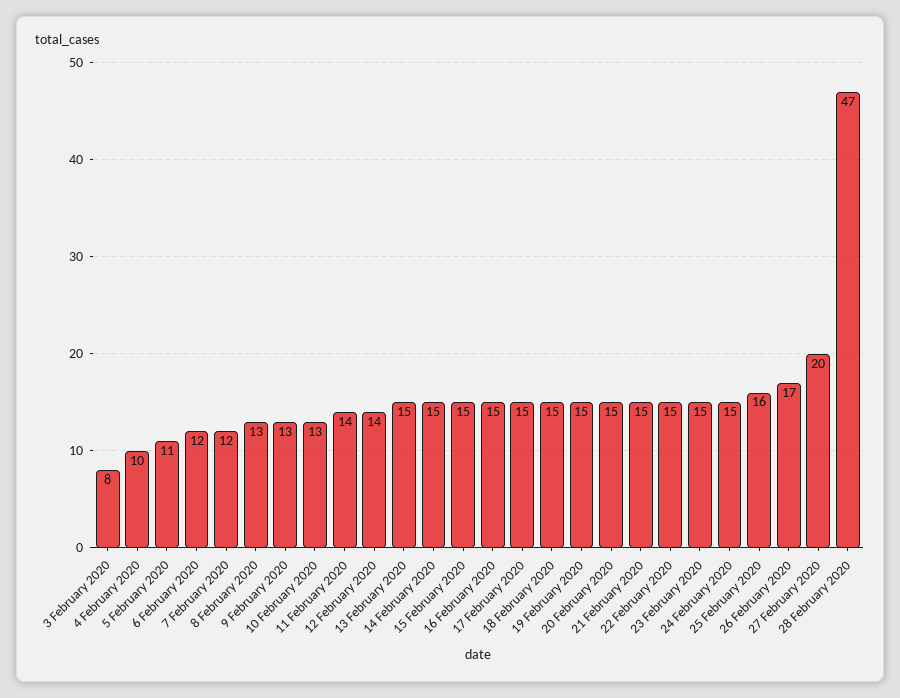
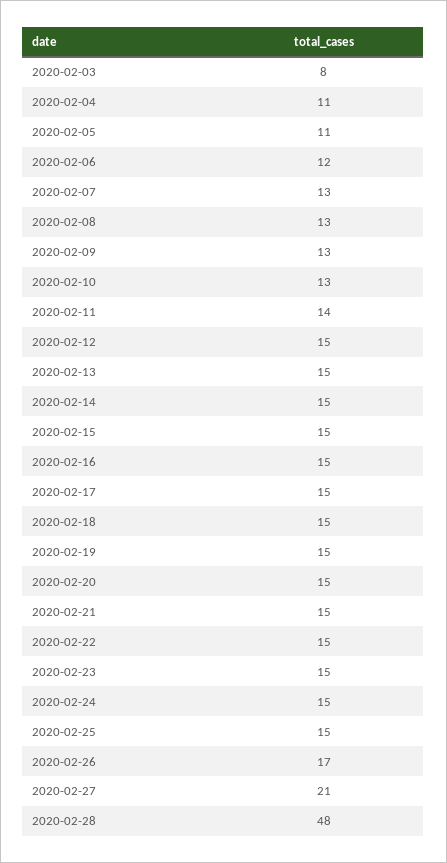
  {
    "3 February 2020": 8,
-   "4 February 2020": 10,
+   "4 February 2020": 11,
    "5 February 2020": 11,
    "6 February 2020": 12,
-   "7 February 2020": 12,
+   "7 February 2020": 13,
    "8 February 2020": 13,
    "9 February 2020": 13,
    "10 February 2020": 13,
    "11 February 2020": 14,
-   "12 February 2020": 14,
+   "12 February 2020": 15,
    "13 February 2020": 15,
    "14 February 2020": 15,
    "15 February 2020": 15,
    "16 February 2020": 15,
    "17 February 2020": 15,
    "18 February 2020": 15,
    "19 February 2020": 15,
    "20 February 2020": 15,
    "21 February 2020": 15,
    "22 February 2020": 15,
    "23 February 2020": 15,
    "24 February 2020": 15,
-   "25 February 2020": 16,
+   "25 February 2020": 15,
    "26 February 2020": 17,
-   "27 February 2020": 20,
+   "27 February 2020": 21,
-   "28 February 2020": 47
+   "28 February 2020": 48
  }

